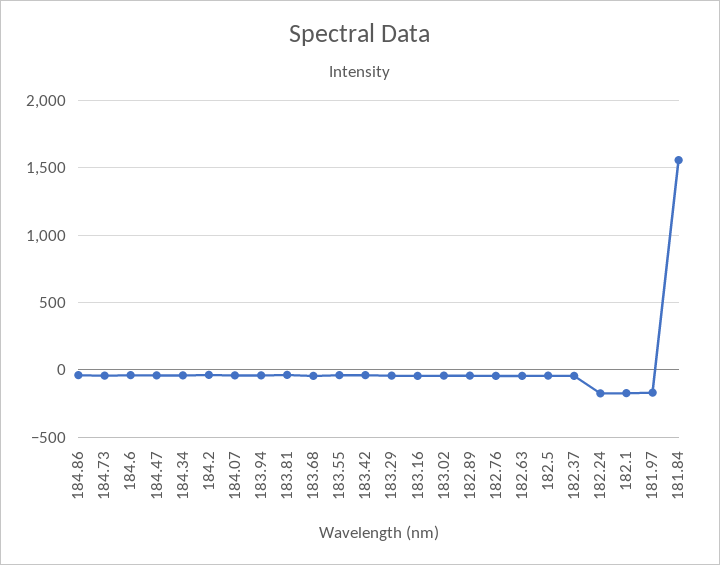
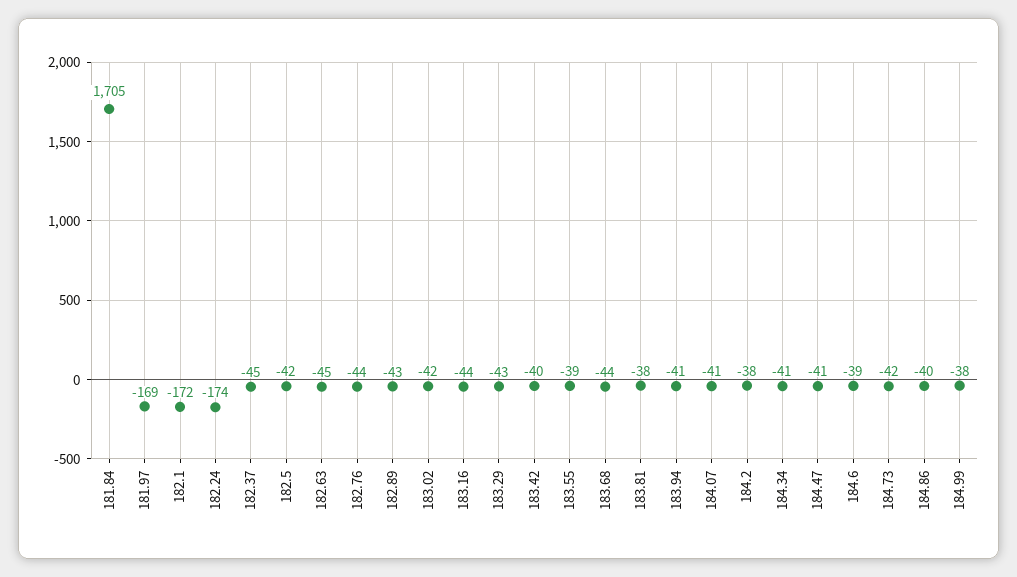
  {
    "184.86": -40,
    "184.73": -42,
    "184.6": -39,
    "184.47": -41,
    "184.34": -41,
    "184.2": -38,
    "184.07": -41,
    "183.94": -41,
    "183.81": -38,
    "183.68": -44,
    "183.55": -39,
    "183.42": -40,
    "183.29": -43,
    "183.16": -44,
    "183.02": -42,
    "182.89": -43,
    "182.76": -44,
    "182.63": -45,
    "182.5": -42,
    "182.37": -45,
    "182.24": -174,
    "182.1": -172,
    "181.97": -169,
-   "181.84": 1550
+   "181.84": 1705,
+   "184.99": -38
  }

